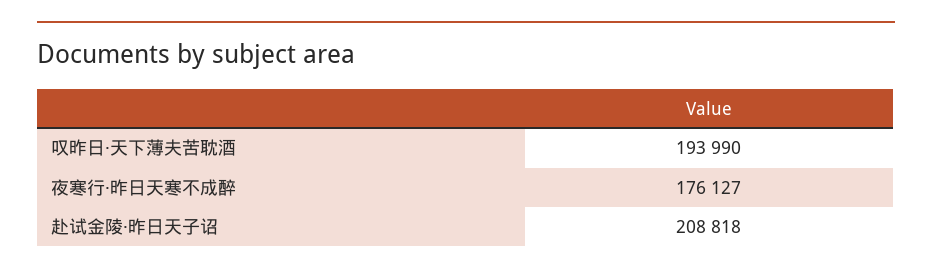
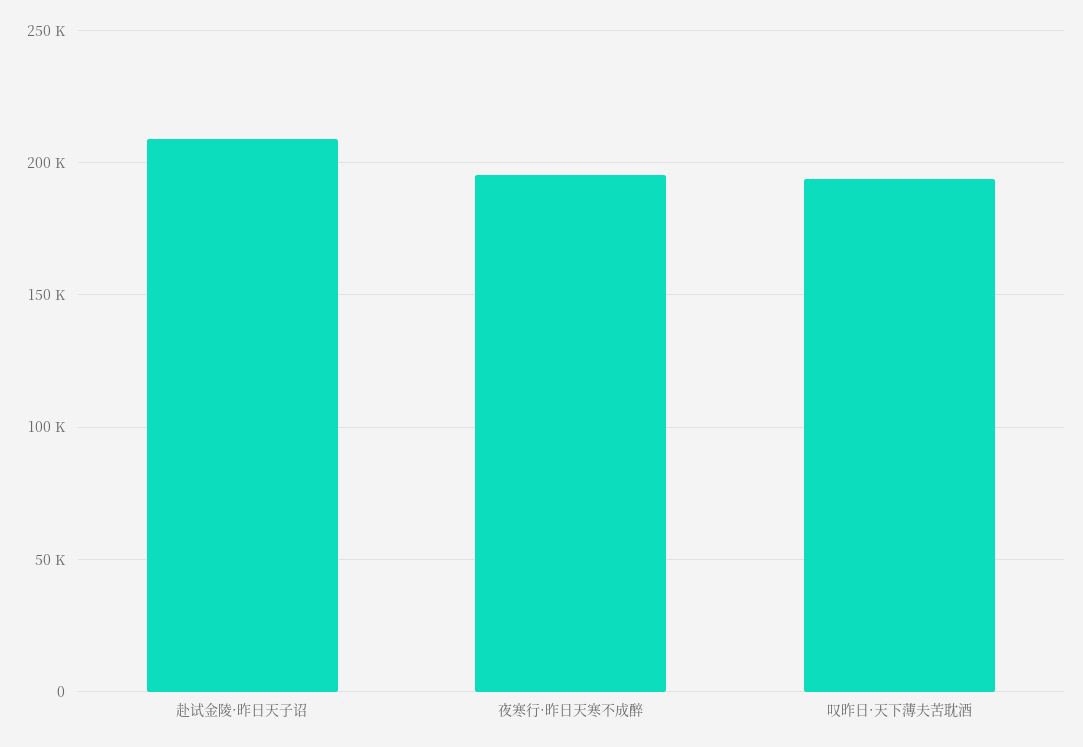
  {
    "叹昨日·天下薄夫苦耽酒": 193990,
-   "夜寒行·昨日天寒不成醉": 176127,
+   "夜寒行·昨日天寒不成醉": 195000,
    "赴试金陵·昨日天子诏": 208818
  }

